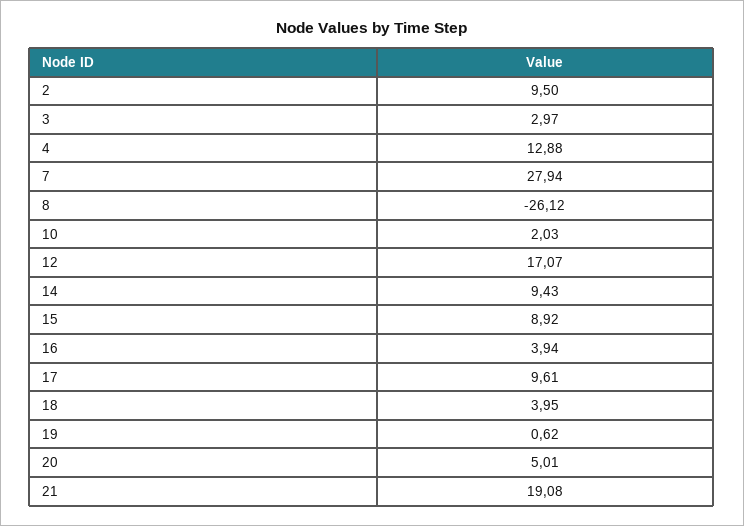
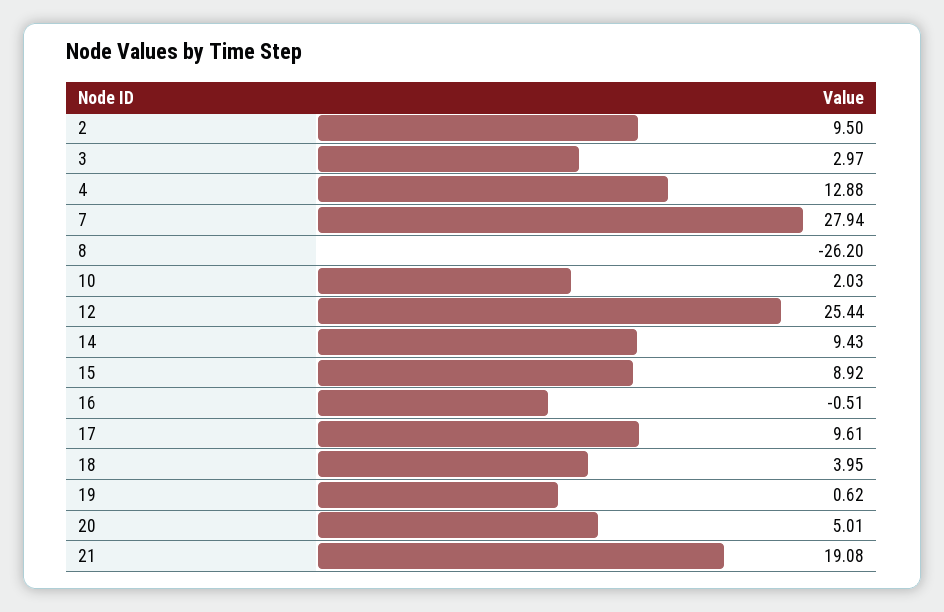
  {
    "2": 9.5,
    "3": 2.97,
    "4": 12.88,
    "7": 27.94,
-   "8": -26.12,
+   "8": -26.2,
    "10": 2.03,
-   "12": 17.07,
+   "12": 25.44,
    "14": 9.43,
    "15": 8.92,
-   "16": 3.94,
+   "16": -0.51,
    "17": 9.61,
    "18": 3.95,
    "19": 0.62,
    "20": 5.01,
    "21": 19.08
  }

